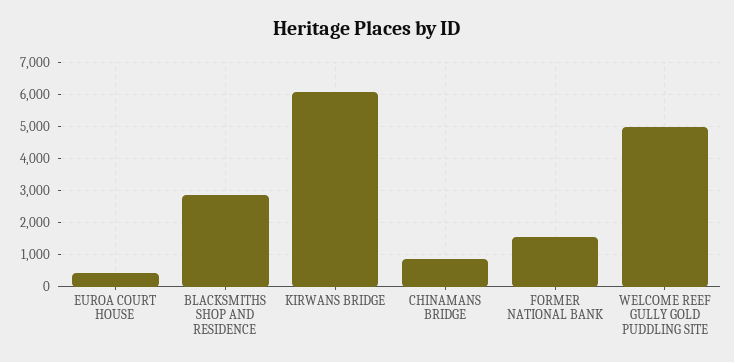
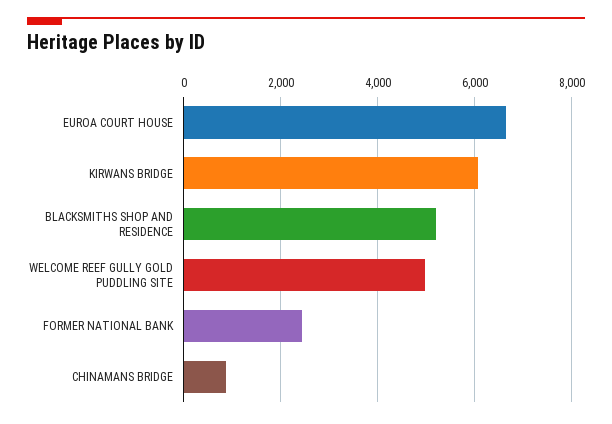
  {
-   "EUROA COURT HOUSE": 400,
+   "EUROA COURT HOUSE": 6600,
-   "BLACKSMITHS SHOP AND RESIDENCE": 2800,
+   "BLACKSMITHS SHOP AND RESIDENCE": 5200,
    "KIRWANS BRIDGE": 6000,
    "CHINAMANS BRIDGE": 800,
-   "FORMER NATIONAL BANK": 1600,
+   "FORMER NATIONAL BANK": 2400,
    "WELCOME REEF GULLY GOLD PUDDLING SITE": 5000
  }

